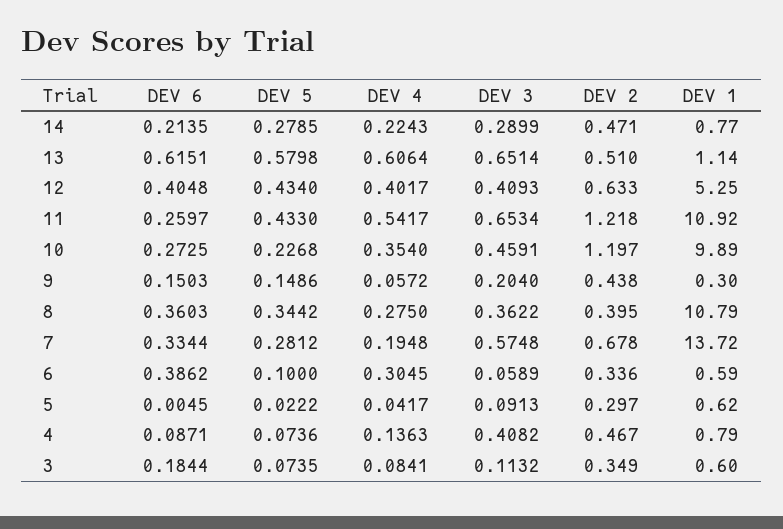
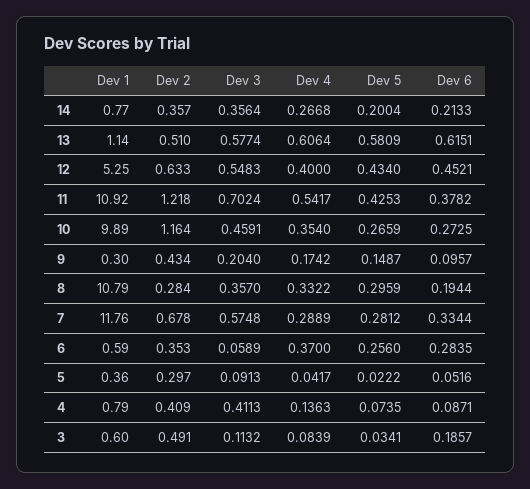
  {
    "DEV 6": {
-     "14": 0.2135,
+     "14": 0.2133,
      "13": 0.6151,
-     "12": 0.4048,
+     "12": 0.4521,
-     "11": 0.2597,
+     "11": 0.3782,
      "10": 0.2725,
-     "9": 0.1503,
+     "9": 0.0957,
-     "8": 0.3603,
+     "8": 0.1944,
      "7": 0.3344,
-     "6": 0.3862,
+     "6": 0.2835,
-     "5": 0.0045,
+     "5": 0.0516,
      "4": 0.0871,
-     "3": 0.1844
+     "3": 0.1857
    },
    "DEV 5": {
-     "14": 0.2785,
+     "14": 0.2004,
-     "13": 0.5798,
+     "13": 0.5809,
      "12": 0.434,
-     "11": 0.433,
+     "11": 0.4253,
-     "10": 0.2268,
+     "10": 0.2659,
-     "9": 0.1486,
+     "9": 0.1487,
-     "8": 0.3442,
+     "8": 0.2959,
      "7": 0.2812,
-     "6": 0.1,
+     "6": 0.256,
      "5": 0.0222,
-     "4": 0.0736,
+     "4": 0.0735,
-     "3": 0.0735
+     "3": 0.0341
    },
    "DEV 4": {
-     "14": 0.2243,
+     "14": 0.2668,
      "13": 0.6064,
-     "12": 0.4017,
+     "12": 0.4,
      "11": 0.5417,
      "10": 0.354,
-     "9": 0.0572,
+     "9": 0.1742,
-     "8": 0.275,
+     "8": 0.3322,
-     "7": 0.1948,
+     "7": 0.2889,
-     "6": 0.3045,
+     "6": 0.37,
      "5": 0.0417,
      "4": 0.1363,
-     "3": 0.0841
+     "3": 0.0839
    },
    "DEV 3": {
-     "14": 0.2899,
+     "14": 0.3564,
-     "13": 0.6514,
+     "13": 0.5774,
-     "12": 0.4093,
+     "12": 0.5483,
-     "11": 0.6534,
+     "11": 0.7024,
      "10": 0.4591,
      "9": 0.204,
-     "8": 0.3622,
+     "8": 0.357,
      "7": 0.5748,
      "6": 0.0589,
      "5": 0.0913,
-     "4": 0.4082,
+     "4": 0.4113,
      "3": 0.1132
    },
    "DEV 2": {
-     "14": 0.471,
+     "14": 0.357,
      "13": 0.51,
      "12": 0.633,
      "11": 1.218,
-     "10": 1.197,
+     "10": 1.164,
-     "9": 0.438,
+     "9": 0.434,
-     "8": 0.395,
+     "8": 0.284,
      "7": 0.678,
-     "6": 0.336,
+     "6": 0.353,
      "5": 0.297,
-     "4": 0.467,
+     "4": 0.409,
-     "3": 0.349
+     "3": 0.491
    },
    "DEV 1": {
      "14": 0.77,
      "13": 1.14,
      "12": 5.25,
      "11": 10.92,
      "10": 9.89,
      "9": 0.3,
      "8": 10.79,
-     "7": 13.72,
+     "7": 11.76,
      "6": 0.59,
-     "5": 0.62,
+     "5": 0.36,
      "4": 0.79,
      "3": 0.6
    }
  }

